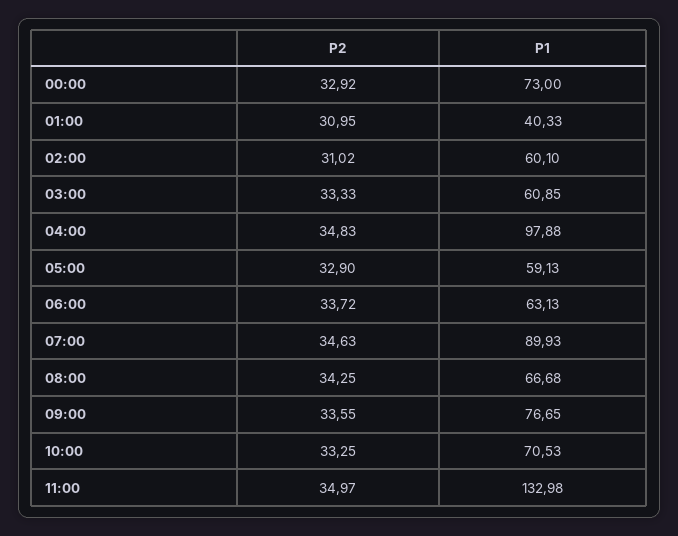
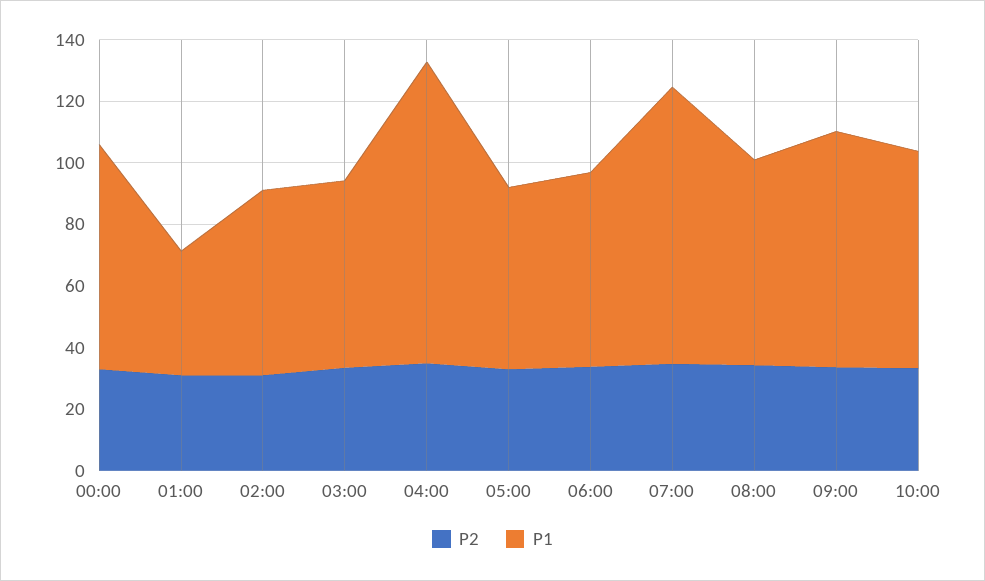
  {
    "P2": {
      "00:00": 32.92,
      "01:00": 30.95,
      "02:00": 31.02,
      "03:00": 33.33,
      "04:00": 34.83,
      "05:00": 32.9,
      "06:00": 33.72,
      "07:00": 34.63,
      "08:00": 34.25,
      "09:00": 33.55,
-     "10:00": 33.25,
+     "10:00": 33.25
-     "11:00": 34.97
    },
    "P1": {
      "00:00": 73,
      "01:00": 40.33,
      "02:00": 60.1,
      "03:00": 60.85,
      "04:00": 97.88,
      "05:00": 59.13,
      "06:00": 63.13,
      "07:00": 89.93,
      "08:00": 66.68,
      "09:00": 76.65,
-     "10:00": 70.53,
+     "10:00": 70.53
-     "11:00": 132.98
    }
  }

